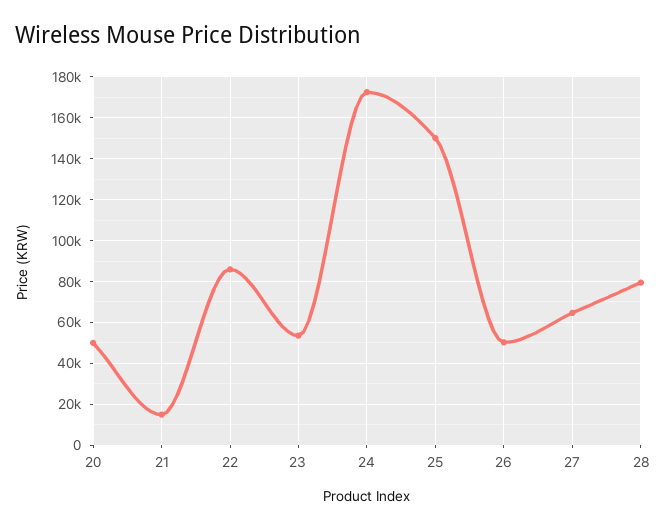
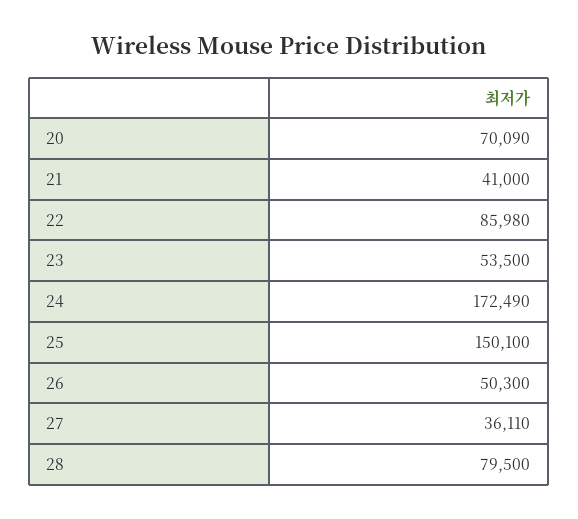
  {
-   "20": 50000,
+   "20": 70090,
-   "21": 15000,
+   "21": 41000,
    "22": 85980,
    "23": 53500,
    "24": 172490,
    "25": 150100,
    "26": 50300,
-   "27": 65000,
+   "27": 36110,
    "28": 79500
  }

